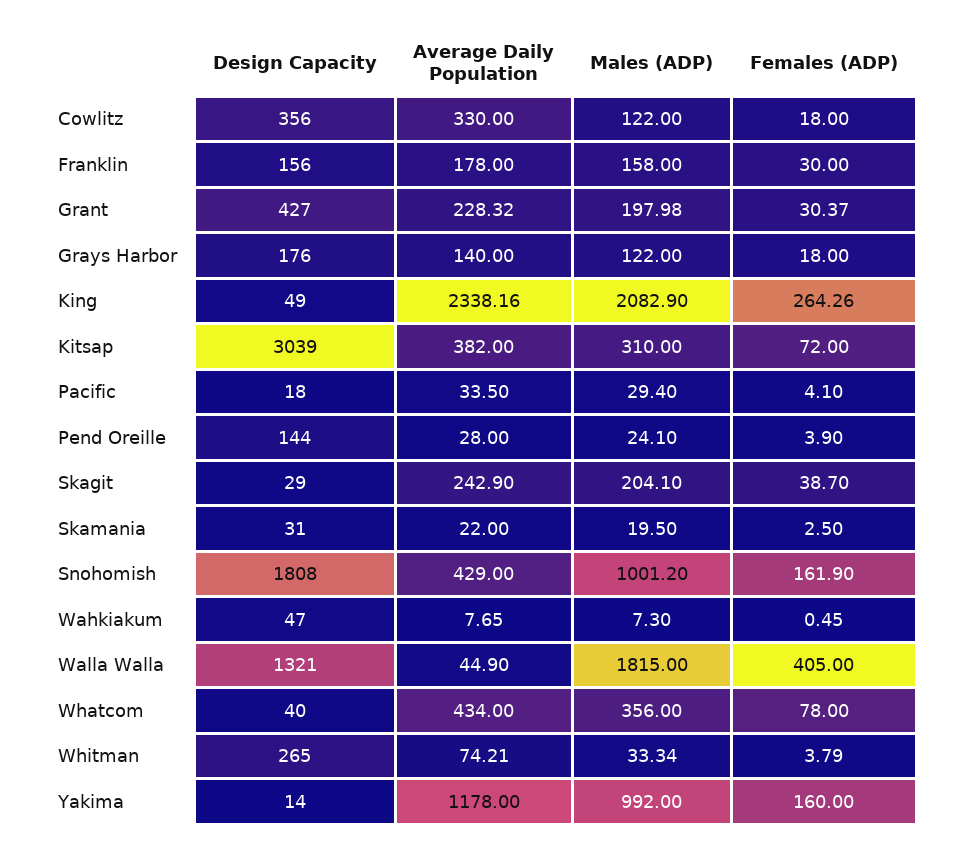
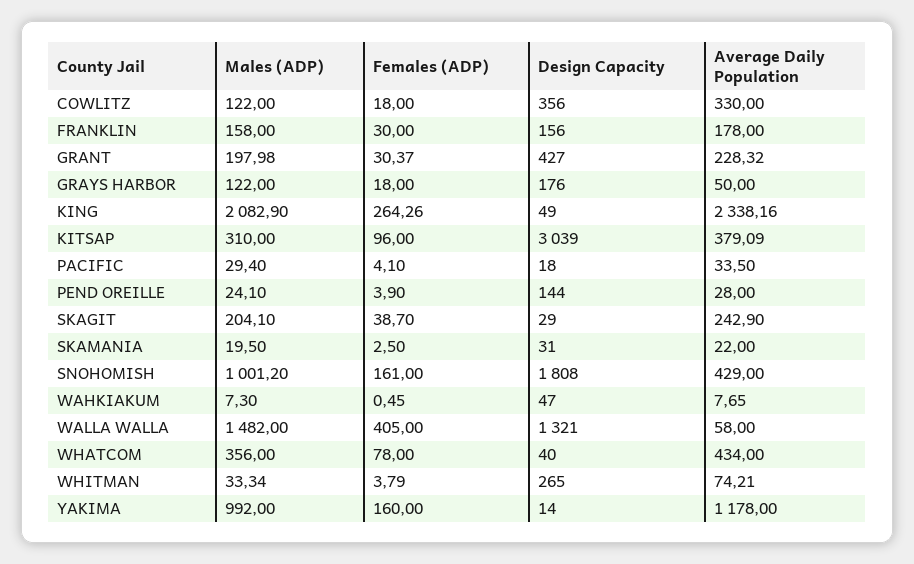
  {
    "Design Capacity": {
      "Cowlitz": 356,
      "Franklin": 156,
      "Grant": 427,
      "Grays Harbor": 176,
      "King": 49,
      "Kitsap": 3039,
      "Pacific": 18,
      "Pend Oreille": 144,
      "Skagit": 29,
      "Skamania": 31,
      "Snohomish": 1808,
      "Wahkiakum": 47,
      "Walla Walla": 1321,
      "Whatcom": 40,
      "Whitman": 265,
      "Yakima": 14
    },
    "Average Daily Population": {
      "Cowlitz": 330,
      "Franklin": 178,
      "Grant": 228.32,
-     "Grays Harbor": 140,
+     "Grays Harbor": 50,
      "King": 2338.16,
-     "Kitsap": 382,
+     "Kitsap": 379.09,
      "Pacific": 33.5,
      "Pend Oreille": 28,
      "Skagit": 242.9,
      "Skamania": 22,
      "Snohomish": 429,
      "Wahkiakum": 7.65,
-     "Walla Walla": 44.9,
+     "Walla Walla": 58,
      "Whatcom": 434,
      "Whitman": 74.21,
      "Yakima": 1178
    },
    "Males (ADP)": {
      "Cowlitz": 122,
      "Franklin": 158,
      "Grant": 197.98,
      "Grays Harbor": 122,
      "King": 2082.9,
      "Kitsap": 310,
      "Pacific": 29.4,
      "Pend Oreille": 24.1,
      "Skagit": 204.1,
      "Skamania": 19.5,
      "Snohomish": 1001.2,
      "Wahkiakum": 7.3,
-     "Walla Walla": 1815,
+     "Walla Walla": 1482,
      "Whatcom": 356,
      "Whitman": 33.34,
      "Yakima": 992
    },
    "Females (ADP)": {
      "Cowlitz": 18,
      "Franklin": 30,
      "Grant": 30.37,
      "Grays Harbor": 18,
      "King": 264.26,
-     "Kitsap": 72,
+     "Kitsap": 96,
      "Pacific": 4.1,
      "Pend Oreille": 3.9,
      "Skagit": 38.7,
      "Skamania": 2.5,
-     "Snohomish": 161.9,
+     "Snohomish": 161,
      "Wahkiakum": 0.45,
      "Walla Walla": 405,
      "Whatcom": 78,
      "Whitman": 3.79,
      "Yakima": 160
    }
  }

